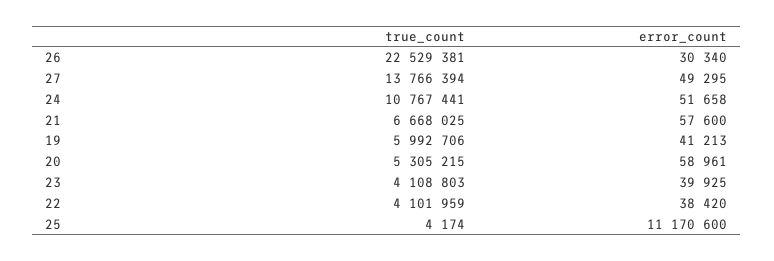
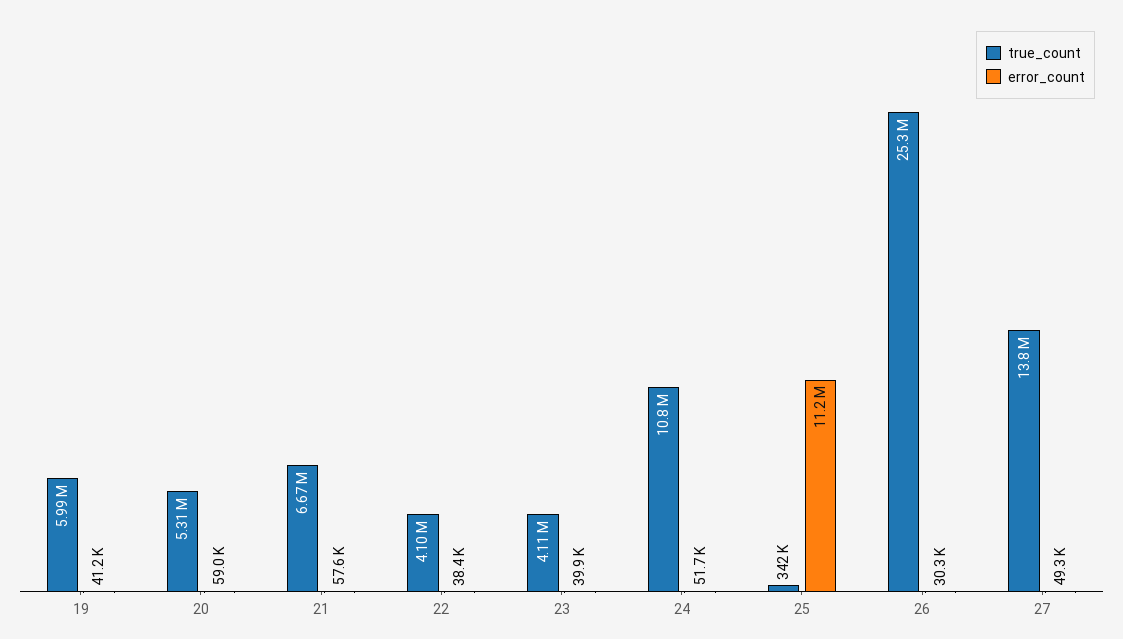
  {
    "true_count": {
-     "26": 22529381,
+     "26": 25300000,
      "27": 13766394,
      "24": 10767441,
      "21": 6668025,
      "19": 5992706,
      "20": 5305215,
      "23": 4108803,
      "22": 4101959,
-     "25": 4174
+     "25": 342000
    },
    "error_count": {
      "26": 30340,
      "27": 49295,
      "24": 51658,
      "21": 57600,
      "19": 41213,
      "20": 58961,
      "23": 39925,
      "22": 38420,
      "25": 11170600
    }
  }

